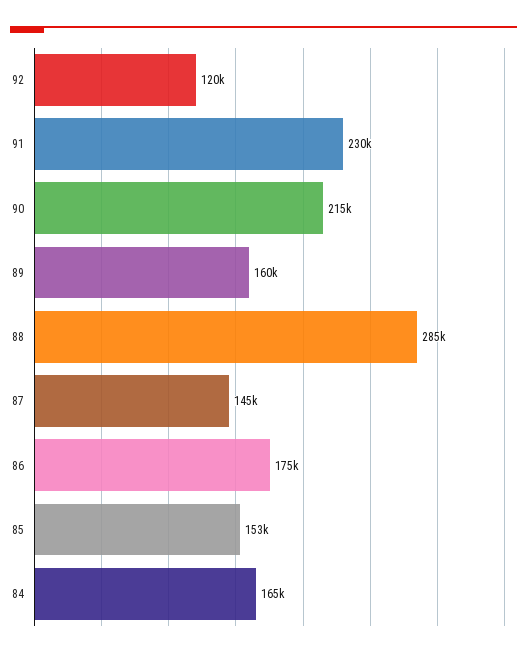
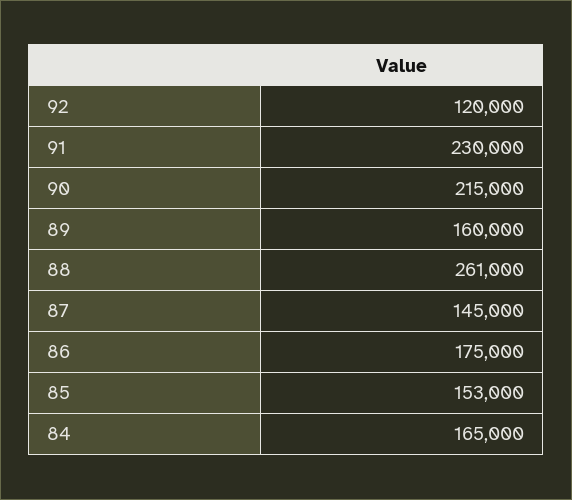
  {
    "92": 120000,
    "91": 230000,
    "90": 215000,
    "89": 160000,
-   "88": 285000,
+   "88": 261000,
    "87": 145000,
    "86": 175000,
    "85": 153000,
    "84": 165000
  }

